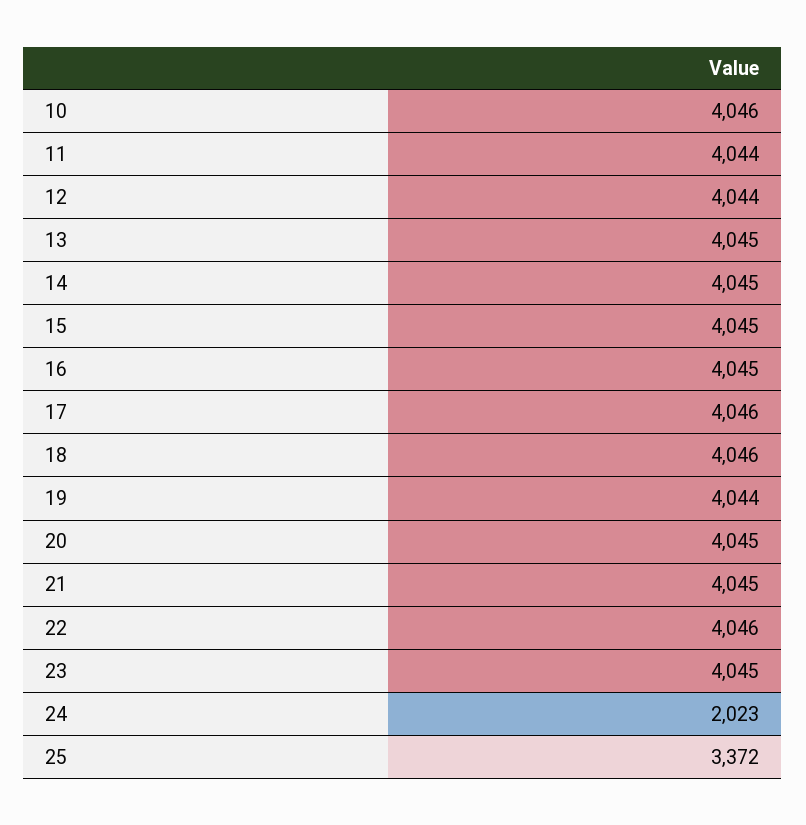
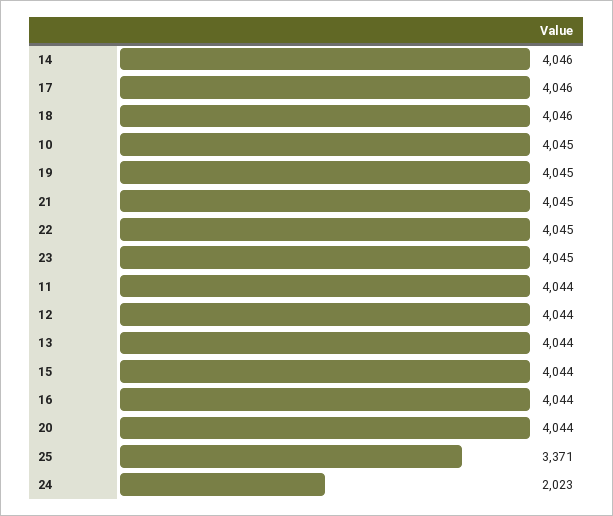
  {
-   "10": 4046,
+   "10": 4045,
    "11": 4044,
    "12": 4044,
-   "13": 4045,
+   "13": 4044,
-   "14": 4045,
+   "14": 4046,
-   "15": 4045,
+   "15": 4044,
-   "16": 4045,
+   "16": 4044,
    "17": 4046,
    "18": 4046,
-   "19": 4044,
+   "19": 4045,
-   "20": 4045,
+   "20": 4044,
    "21": 4045,
-   "22": 4046,
+   "22": 4045,
    "23": 4045,
    "24": 2023,
-   "25": 3372
+   "25": 3371
  }

